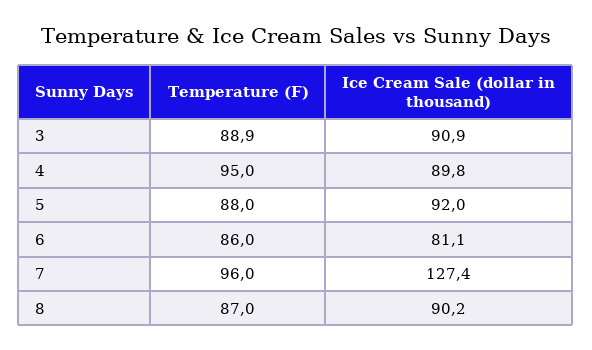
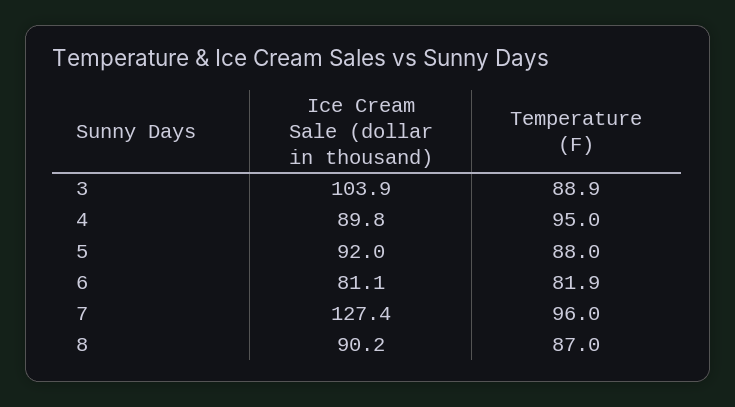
  {
    "Temperature (F)": {
      "3": 88.9,
      "4": 95,
      "5": 88,
-     "6": 86,
+     "6": 81.9,
      "7": 96,
      "8": 87
    },
    "Ice Cream Sale (dollar in thousand)": {
-     "3": 90.9,
+     "3": 103.9,
      "4": 89.8,
      "5": 92,
      "6": 81.1,
      "7": 127.4,
      "8": 90.2
    }
  }

